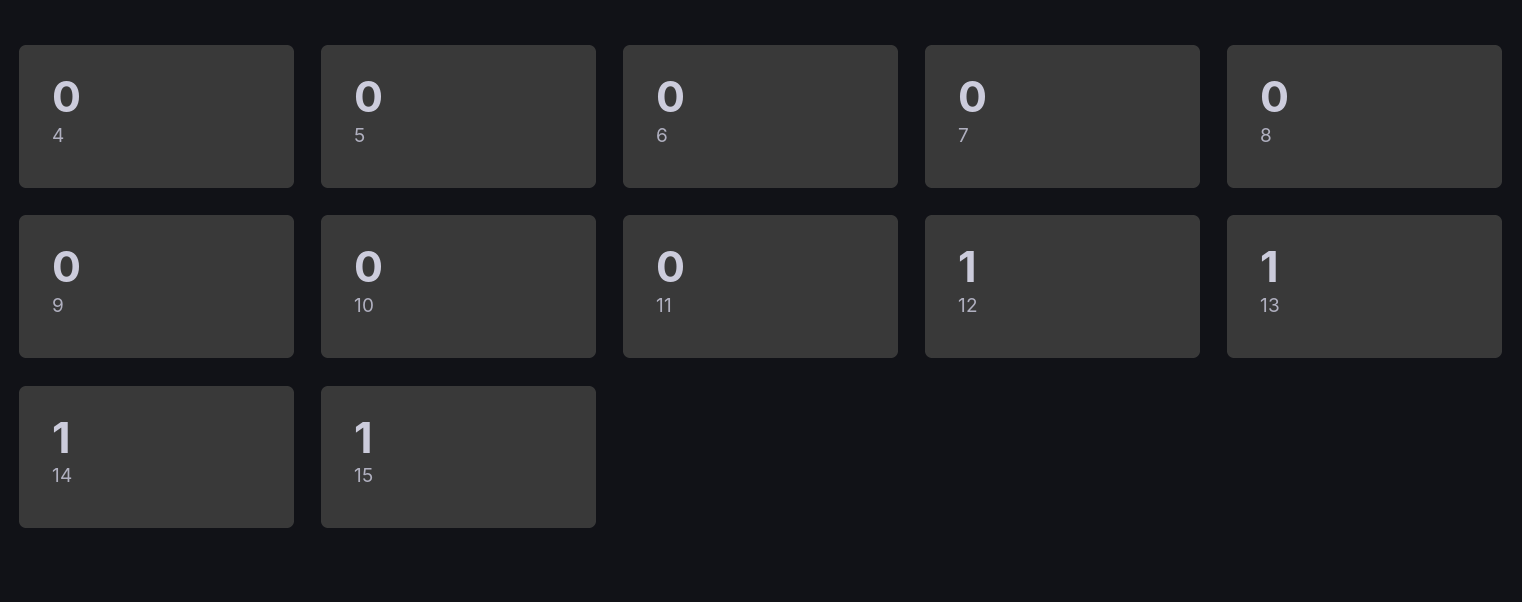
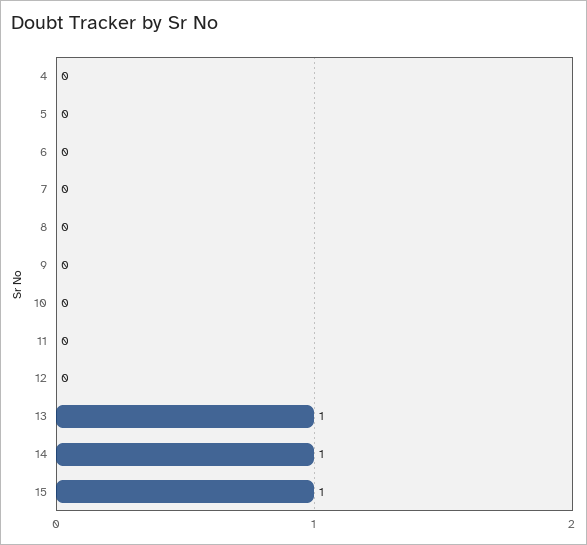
  {
    "4": 0,
    "5": 0,
    "6": 0,
    "7": 0,
    "8": 0,
    "9": 0,
    "10": 0,
    "11": 0,
-   "12": 1,
+   "12": 0,
    "13": 1,
    "14": 1,
    "15": 1
  }

